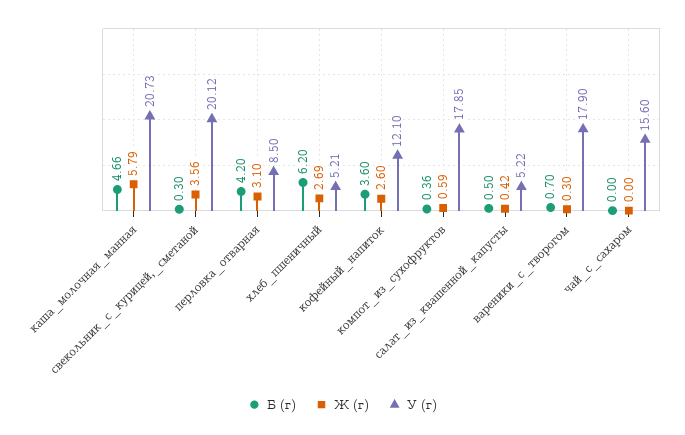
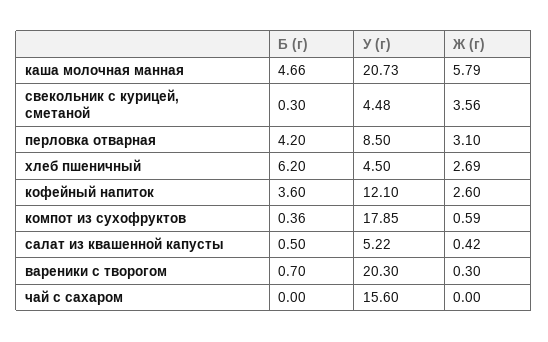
  {
    "Б (г)": {
      "каша_молочная_манная": 4.66,
      "свекольник_с_курицей,_сметаной": 0.3,
      "перловка_отварная": 4.2,
      "хлеб_пшеничный": 6.2,
      "кофейный_напиток": 3.6,
      "компот_из_сухофруктов": 0.36,
      "салат_из_квашенной_капусты": 0.5,
      "вареники_с_творогом": 0.7,
      "чай_с_сахаром": 0
    },
    "Ж (г)": {
      "каша_молочная_манная": 5.79,
      "свекольник_с_курицей,_сметаной": 3.56,
      "перловка_отварная": 3.1,
      "хлеб_пшеничный": 2.69,
      "кофейный_напиток": 2.6,
      "компот_из_сухофруктов": 0.59,
      "салат_из_квашенной_капусты": 0.42,
      "вареники_с_творогом": 0.3,
      "чай_с_сахаром": 0
    },
    "У (г)": {
      "каша_молочная_манная": 20.73,
-     "свекольник_с_курицей,_сметаной": 20.12,
+     "свекольник_с_курицей,_сметаной": 4.48,
      "перловка_отварная": 8.5,
-     "хлеб_пшеничный": 5.21,
+     "хлеб_пшеничный": 4.5,
      "кофейный_напиток": 12.1,
      "компот_из_сухофруктов": 17.85,
      "салат_из_квашенной_капусты": 5.22,
-     "вареники_с_творогом": 17.9,
+     "вареники_с_творогом": 20.3,
      "чай_с_сахаром": 15.6
    }
  }

